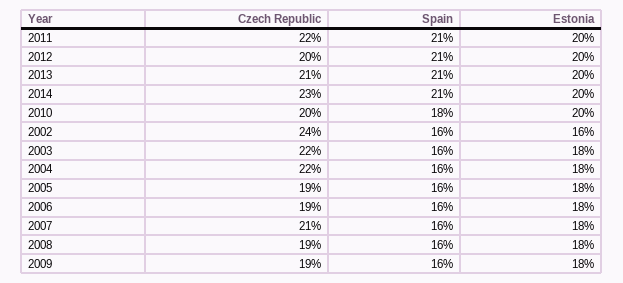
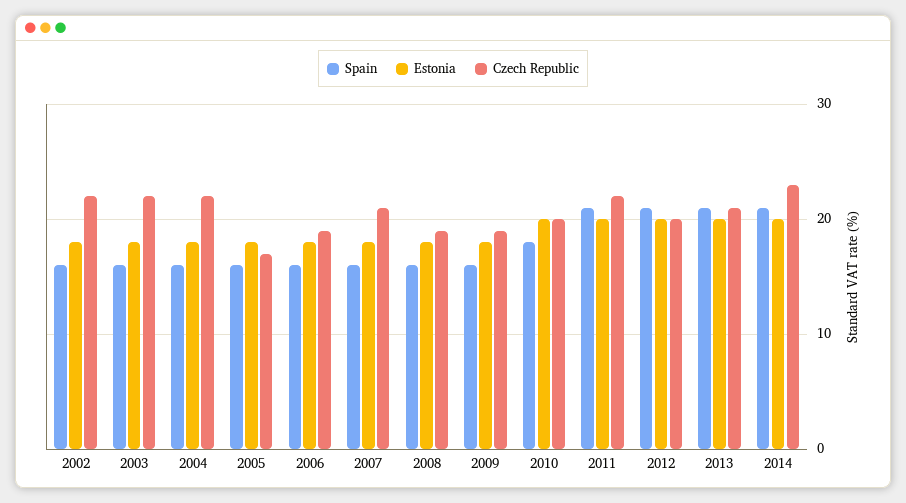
  {
    "Czech Republic": {
      "2011": 22,
      "2012": 20,
      "2013": 21,
      "2014": 23,
      "2010": 20,
-     "2002": 24,
+     "2002": 22,
      "2003": 22,
      "2004": 22,
-     "2005": 19,
+     "2005": 17,
      "2006": 19,
      "2007": 21,
      "2008": 19,
      "2009": 19
    },
    "Spain": {
      "2011": 21,
      "2012": 21,
      "2013": 21,
      "2014": 21,
      "2010": 18,
      "2002": 16,
      "2003": 16,
      "2004": 16,
      "2005": 16,
      "2006": 16,
      "2007": 16,
      "2008": 16,
      "2009": 16
    },
    "Estonia": {
      "2011": 20,
      "2012": 20,
      "2013": 20,
      "2014": 20,
      "2010": 20,
-     "2002": 16,
+     "2002": 18,
      "2003": 18,
      "2004": 18,
      "2005": 18,
      "2006": 18,
      "2007": 18,
      "2008": 18,
      "2009": 18
    }
  }

